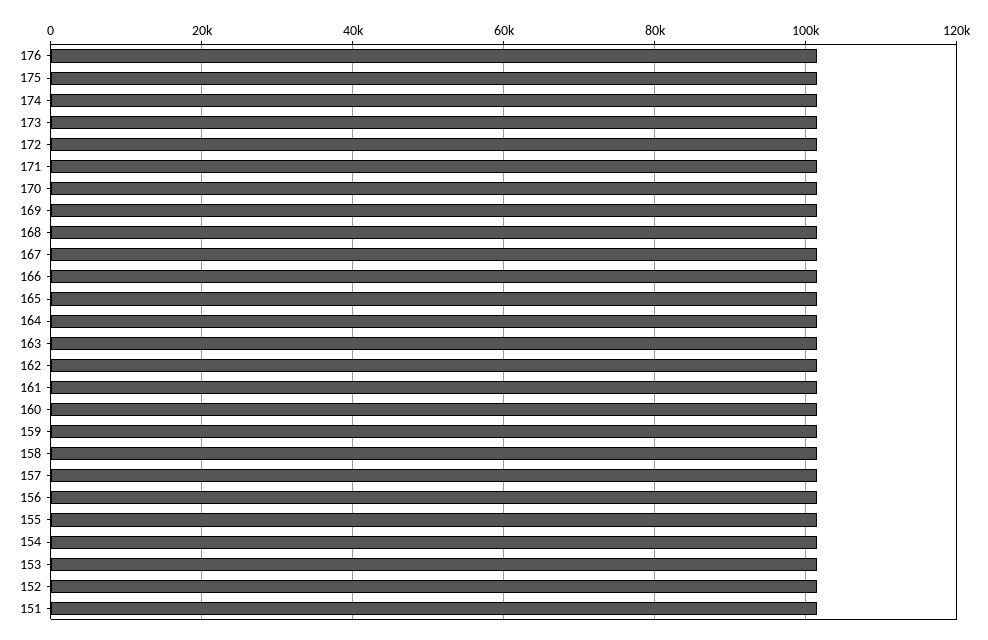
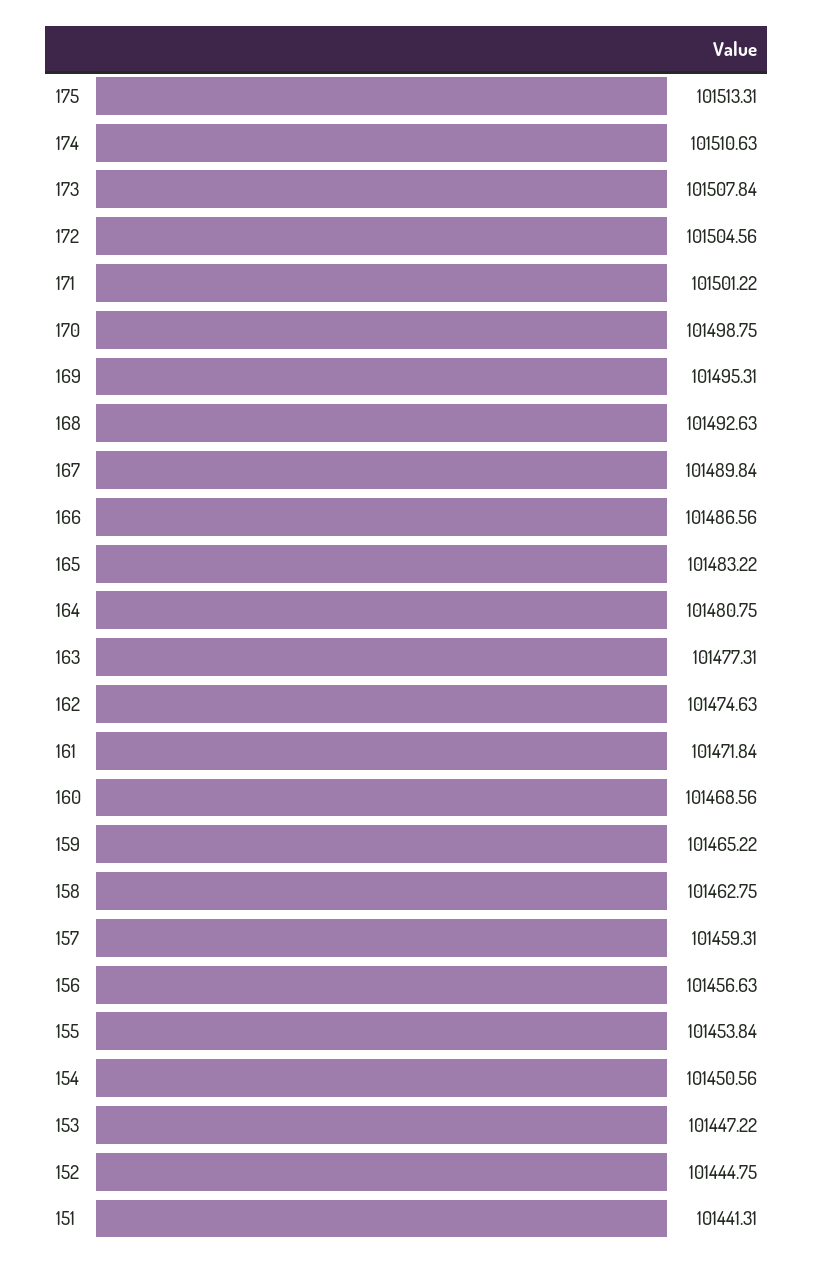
  {
-   "176": 102000,
    "175": 101513.31,
    "174": 101510.63,
    "173": 101507.84,
    "172": 101504.56,
    "171": 101501.22,
    "170": 101498.75,
    "169": 101495.31,
    "168": 101492.63,
    "167": 101489.84,
    "166": 101486.56,
    "165": 101483.22,
    "164": 101480.75,
    "163": 101477.31,
    "162": 101474.63,
    "161": 101471.84,
    "160": 101468.56,
    "159": 101465.22,
    "158": 101462.75,
    "157": 101459.31,
    "156": 101456.63,
    "155": 101453.84,
    "154": 101450.56,
    "153": 101447.22,
    "152": 101444.75,
    "151": 101441.31
  }

